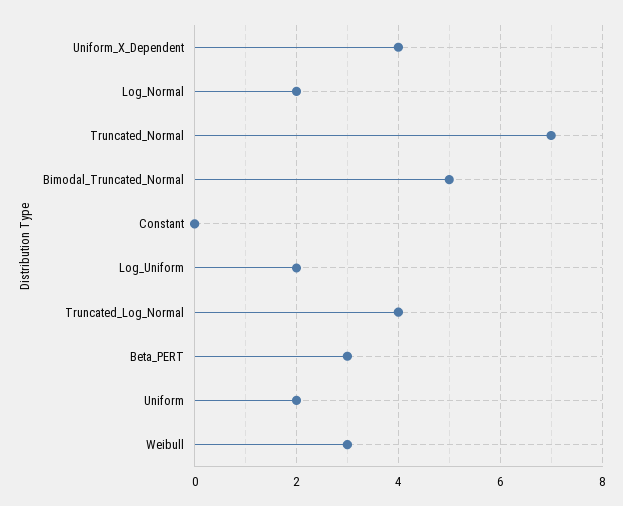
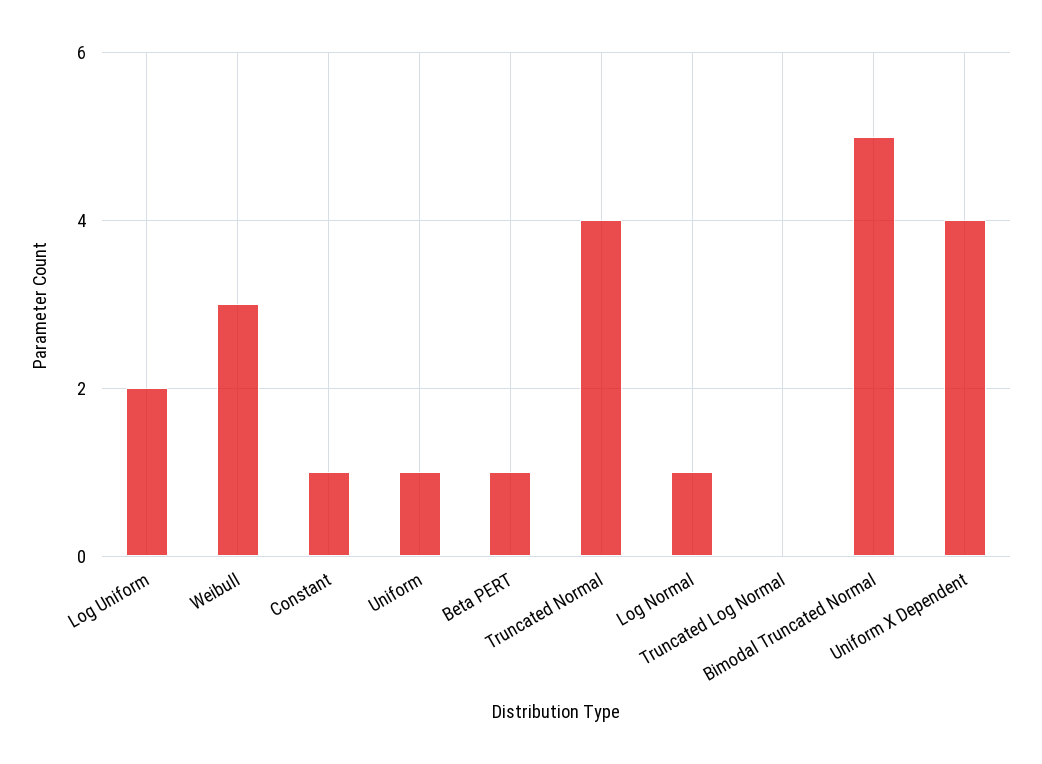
  {
    "Uniform_X_Dependent": 4,
-   "Log_Normal": 2,
+   "Log_Normal": 1,
-   "Truncated_Normal": 7,
+   "Truncated_Normal": 4,
    "Bimodal_Truncated_Normal": 5,
-   "Constant": 0,
+   "Constant": 1,
    "Log_Uniform": 2,
-   "Truncated_Log_Normal": 4,
+   "Truncated_Log_Normal": 0,
-   "Beta_PERT": 3,
+   "Beta_PERT": 1,
-   "Uniform": 2,
+   "Uniform": 1,
    "Weibull": 3
  }

